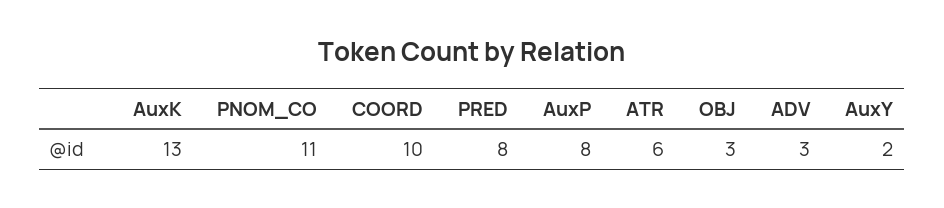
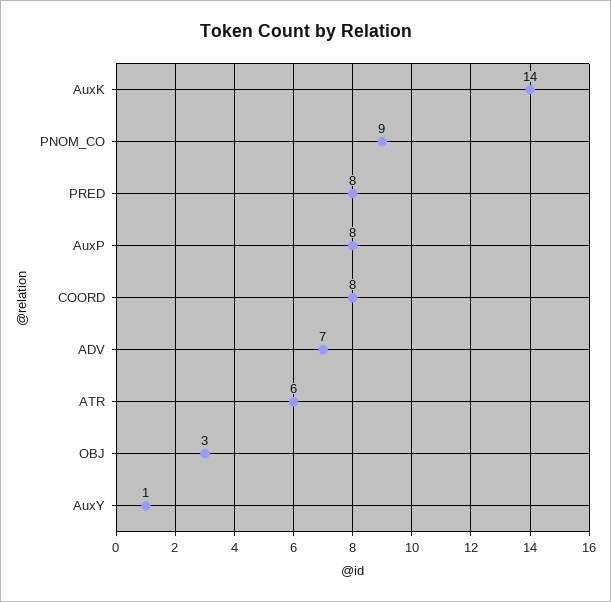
  {
-   "AuxK": 13,
+   "AuxK": 14,
-   "PNOM_CO": 11,
+   "PNOM_CO": 9,
-   "COORD": 10,
+   "COORD": 8,
    "PRED": 8,
    "AuxP": 8,
    "ATR": 6,
    "OBJ": 3,
-   "ADV": 3,
+   "ADV": 7,
-   "AuxY": 2
+   "AuxY": 1
  }

